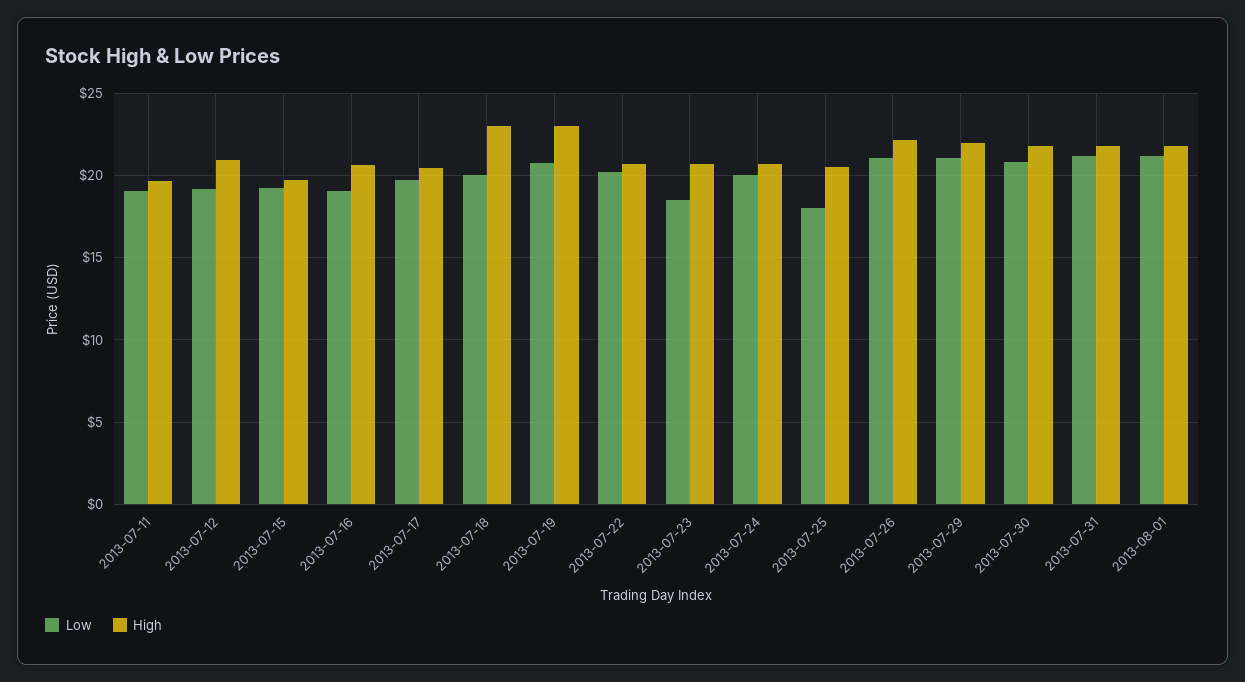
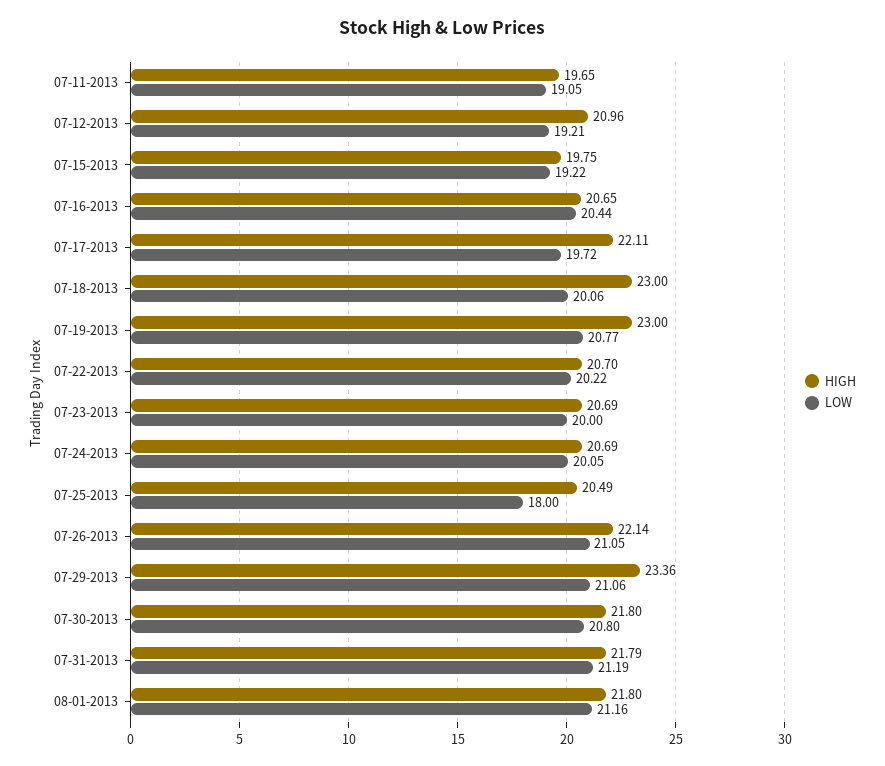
  {
    "Low": {
      "2013-07-11": 19.05,
      "2013-07-12": 19.21,
      "2013-07-15": 19.22,
-     "2013-07-16": 19,
+     "2013-07-16": 20.44,
      "2013-07-17": 19.72,
      "2013-07-18": 20.06,
      "2013-07-19": 20.77,
      "2013-07-22": 20.22,
-     "2013-07-23": 18.5,
+     "2013-07-23": 20,
      "2013-07-24": 20.05,
      "2013-07-25": 18,
      "2013-07-26": 21.05,
      "2013-07-29": 21.06,
      "2013-07-30": 20.8,
      "2013-07-31": 21.19,
      "2013-08-01": 21.16
    },
    "High": {
      "2013-07-11": 19.65,
      "2013-07-12": 20.96,
      "2013-07-15": 19.75,
      "2013-07-16": 20.65,
-     "2013-07-17": 20.5,
+     "2013-07-17": 22.11,
      "2013-07-18": 23,
      "2013-07-19": 23,
      "2013-07-22": 20.7,
      "2013-07-23": 20.69,
      "2013-07-24": 20.69,
      "2013-07-25": 20.49,
      "2013-07-26": 22.14,
-     "2013-07-29": 22,
+     "2013-07-29": 23.36,
      "2013-07-30": 21.8,
      "2013-07-31": 21.79,
      "2013-08-01": 21.8
    }
  }

